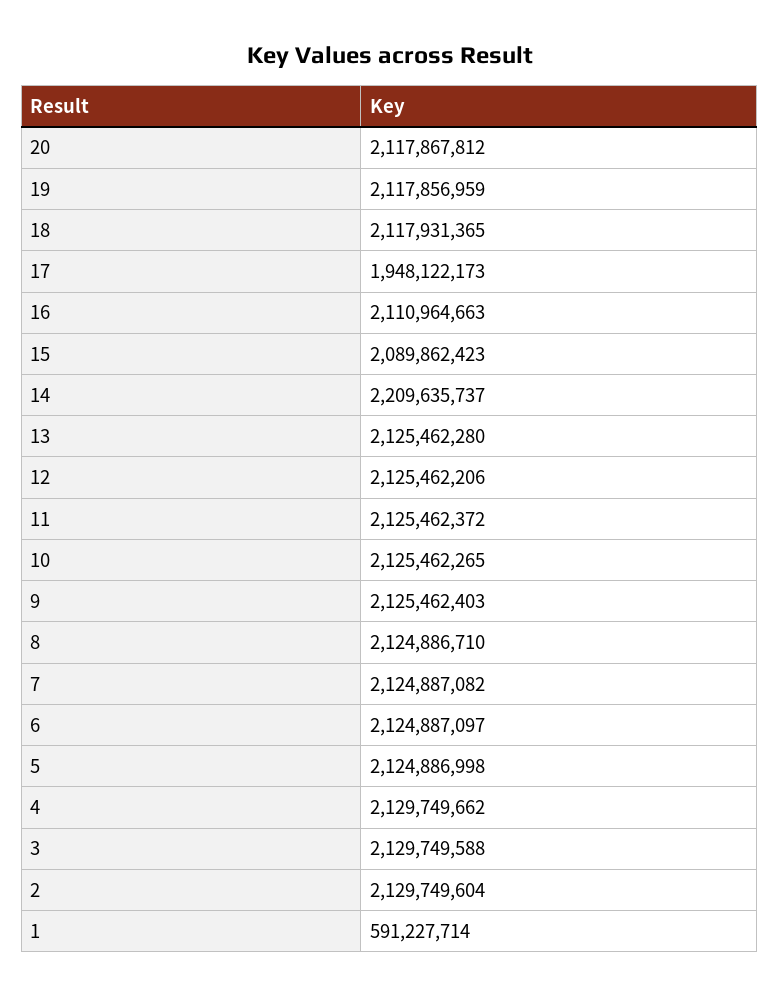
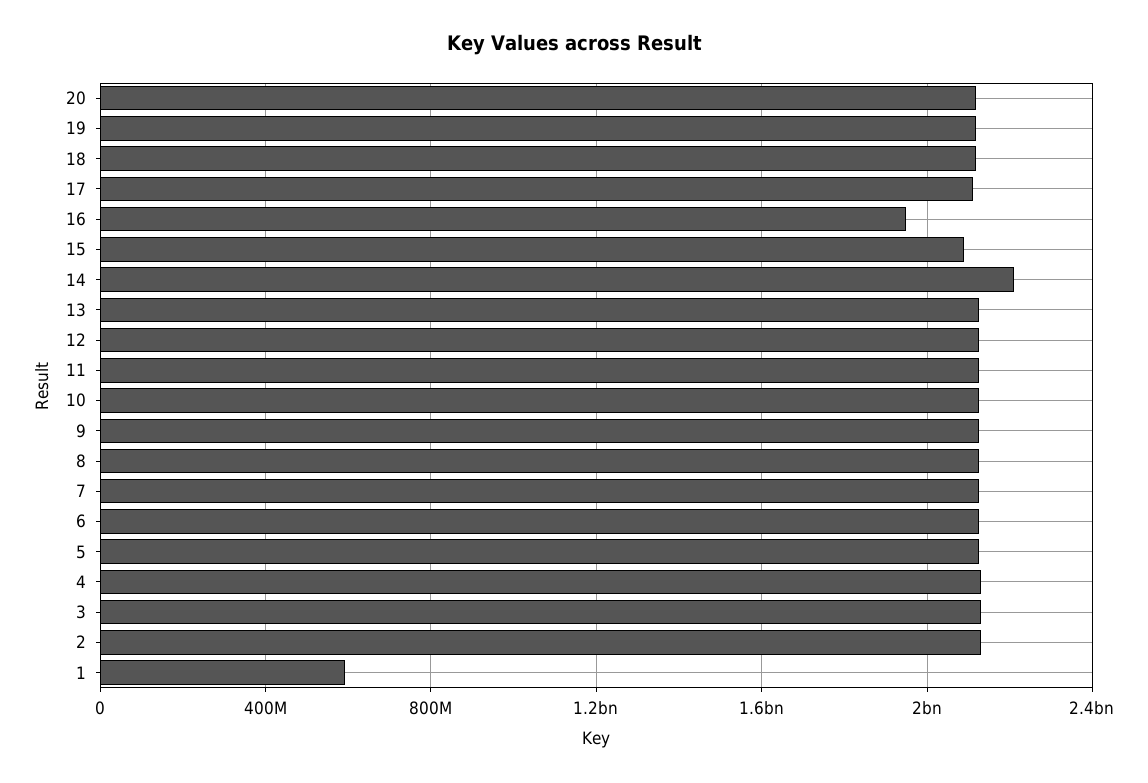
  {
    "20": 2117867812,
    "19": 2117856959,
    "18": 2117931365,
-   "17": 1948122173,
+   "17": 2100000000,
-   "16": 2110964663,
+   "16": 1950000000,
    "15": 2089862423,
    "14": 2209635737,
    "13": 2125462280,
    "12": 2125462206,
    "11": 2125462372,
    "10": 2125462265,
    "9": 2125462403,
    "8": 2124886710,
    "7": 2124887082,
    "6": 2124887097,
    "5": 2124886998,
    "4": 2129749662,
    "3": 2129749588,
    "2": 2129749604,
    "1": 591227714
  }

